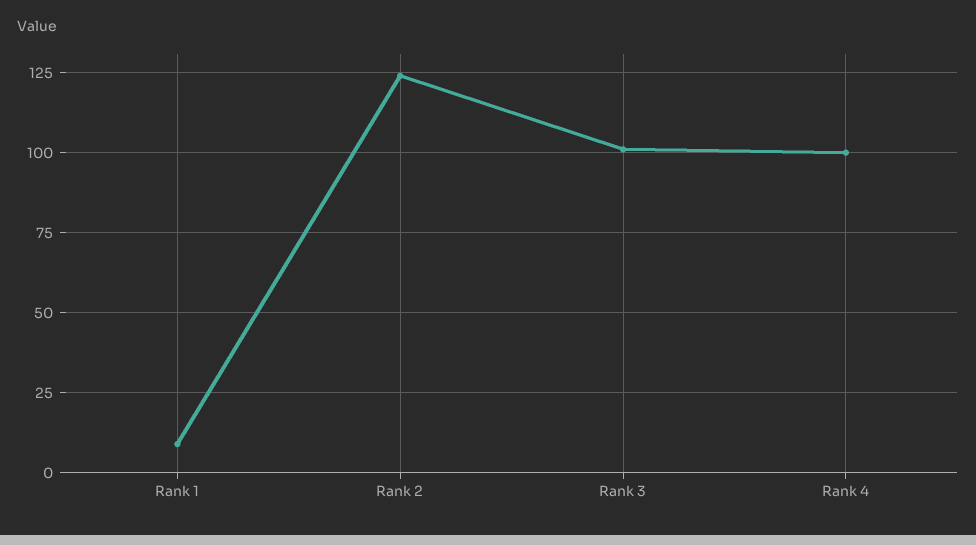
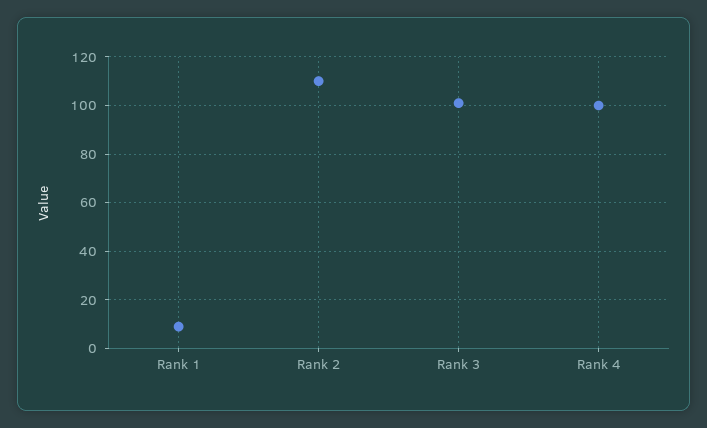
  {
    "Rank 1": 10,
-   "Rank 2": 125,
+   "Rank 2": 110,
    "Rank 3": 100,
    "Rank 4": 100
  }

